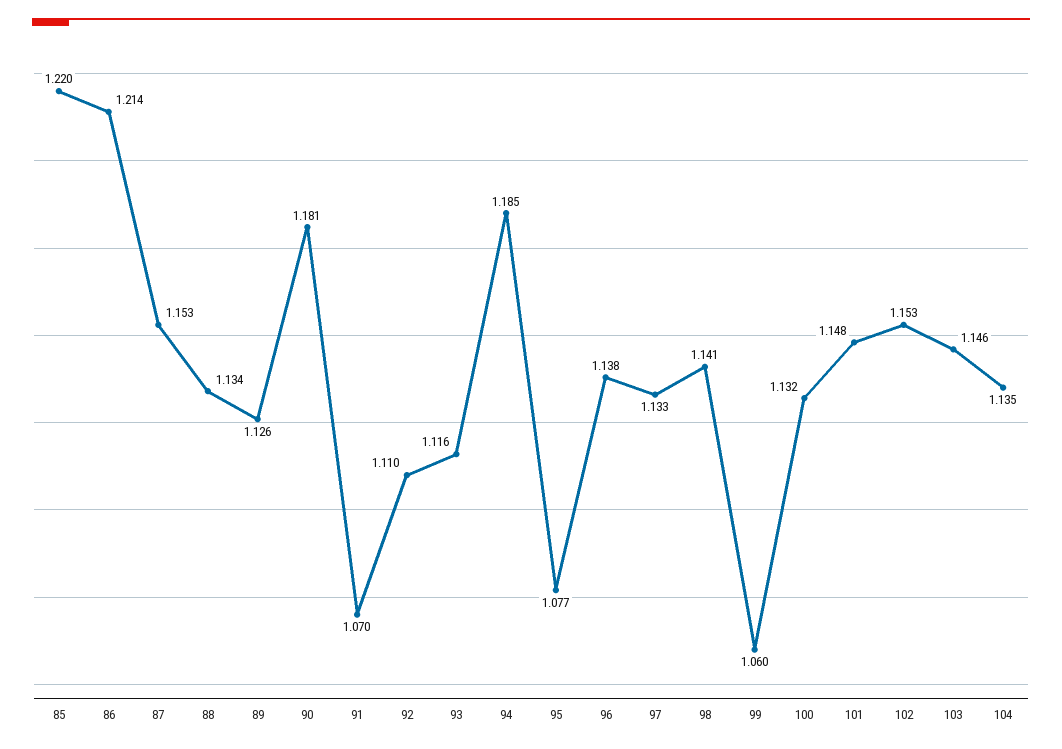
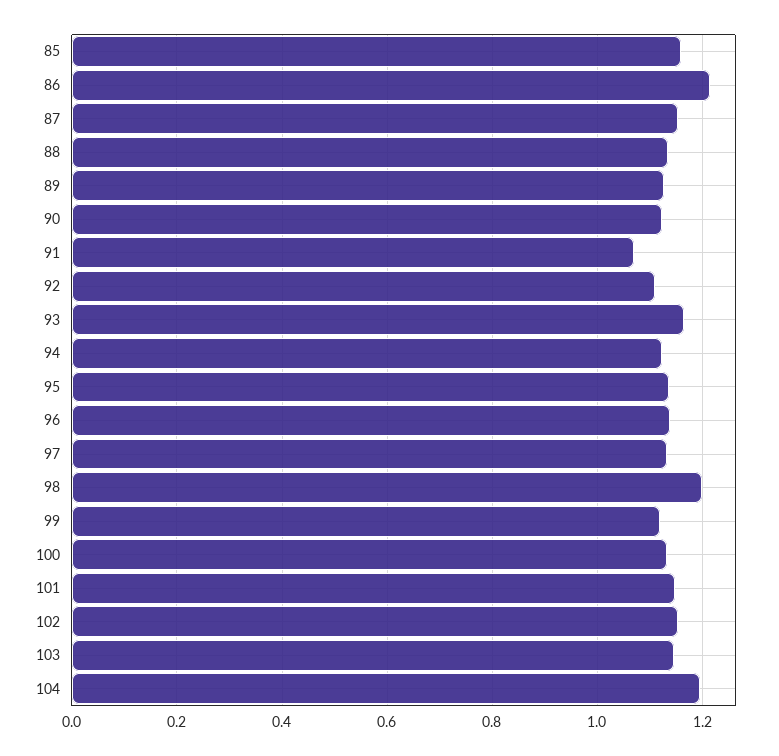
  {
-   "85": 1.22,
+   "85": 1.16,
    "86": 1.214,
    "87": 1.153,
    "88": 1.134,
    "89": 1.126,
-   "90": 1.181,
+   "90": 1.12,
    "91": 1.07,
    "92": 1.11,
-   "93": 1.116,
+   "93": 1.16,
-   "94": 1.185,
+   "94": 1.12,
-   "95": 1.077,
+   "95": 1.14,
    "96": 1.138,
    "97": 1.133,
-   "98": 1.141,
+   "98": 1.2,
-   "99": 1.06,
+   "99": 1.12,
    "100": 1.132,
    "101": 1.148,
    "102": 1.153,
    "103": 1.146,
-   "104": 1.135
+   "104": 1.2
  }

